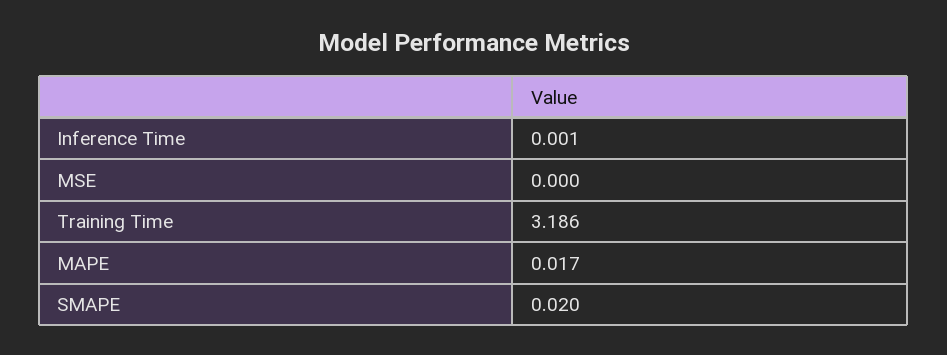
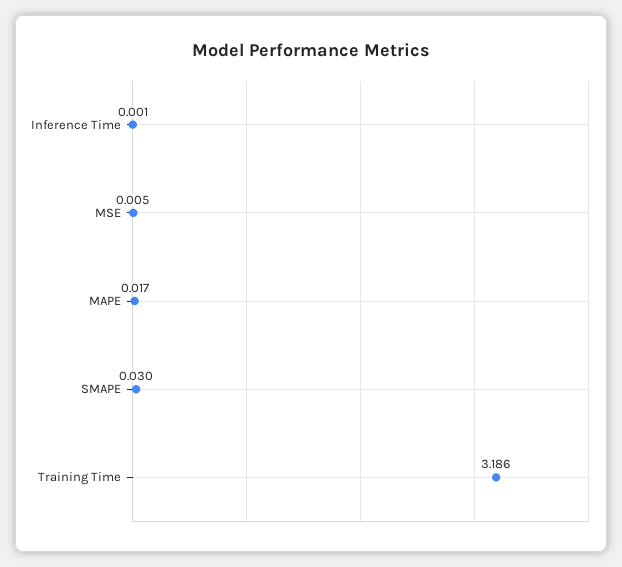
  {
    "Inference Time": 0.001,
-   "MSE": 0,
+   "MSE": 0.005,
    "Training Time": 3.186,
    "MAPE": 0.017,
-   "SMAPE": 0.02
+   "SMAPE": 0.03
  }

